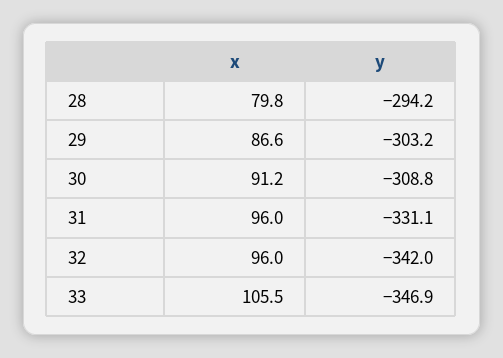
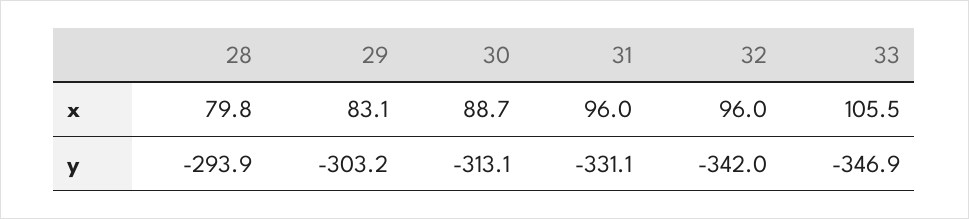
  {
    "x": {
      "28": 79.8,
-     "29": 86.6,
+     "29": 83.1,
-     "30": 91.2,
+     "30": 88.7,
      "31": 96,
      "32": 96,
      "33": 105.5
    },
    "y": {
-     "28": -294.2,
+     "28": -293.9,
      "29": -303.2,
-     "30": -308.8,
+     "30": -313.1,
      "31": -331.1,
      "32": -342,
      "33": -346.9
    }
  }

